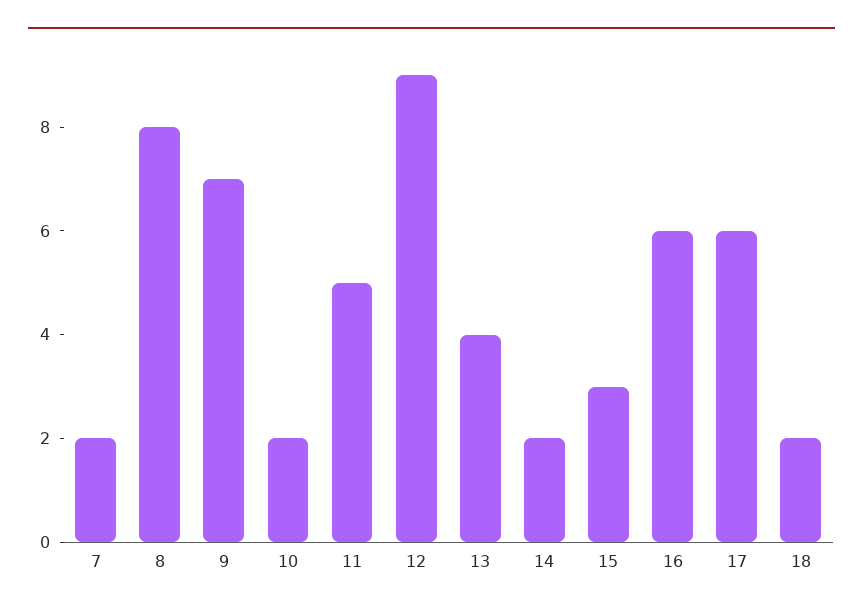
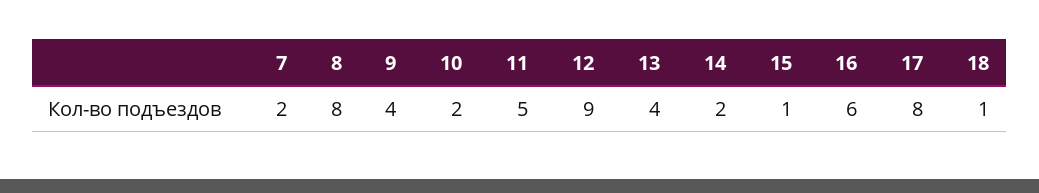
  {
    "7": 2,
    "8": 8,
-   "9": 7,
+   "9": 4,
    "10": 2,
    "11": 5,
    "12": 9,
    "13": 4,
    "14": 2,
-   "15": 3,
+   "15": 1,
    "16": 6,
-   "17": 6,
+   "17": 8,
-   "18": 2
+   "18": 1
  }

